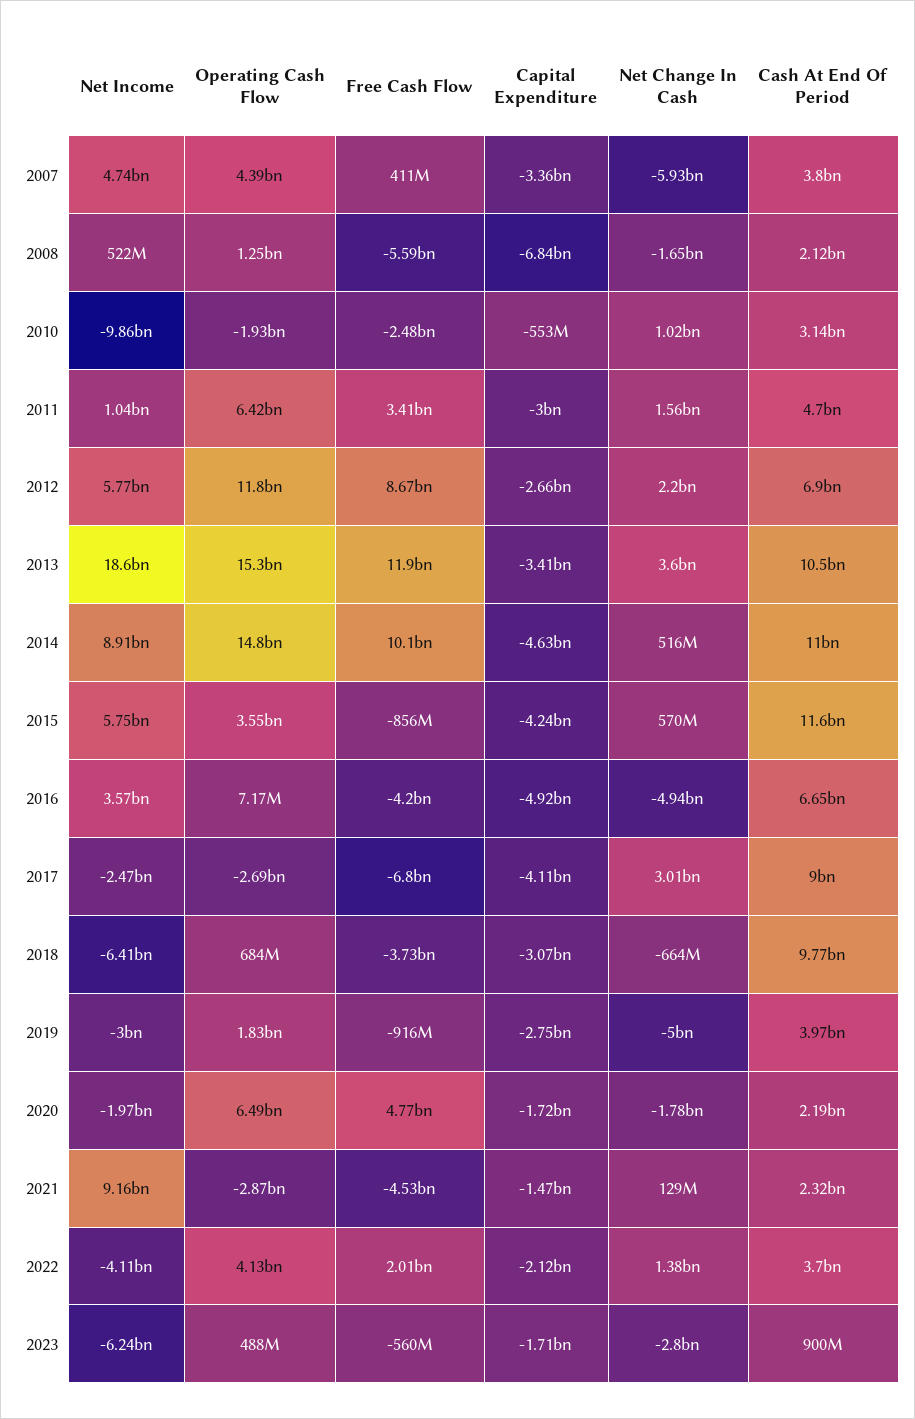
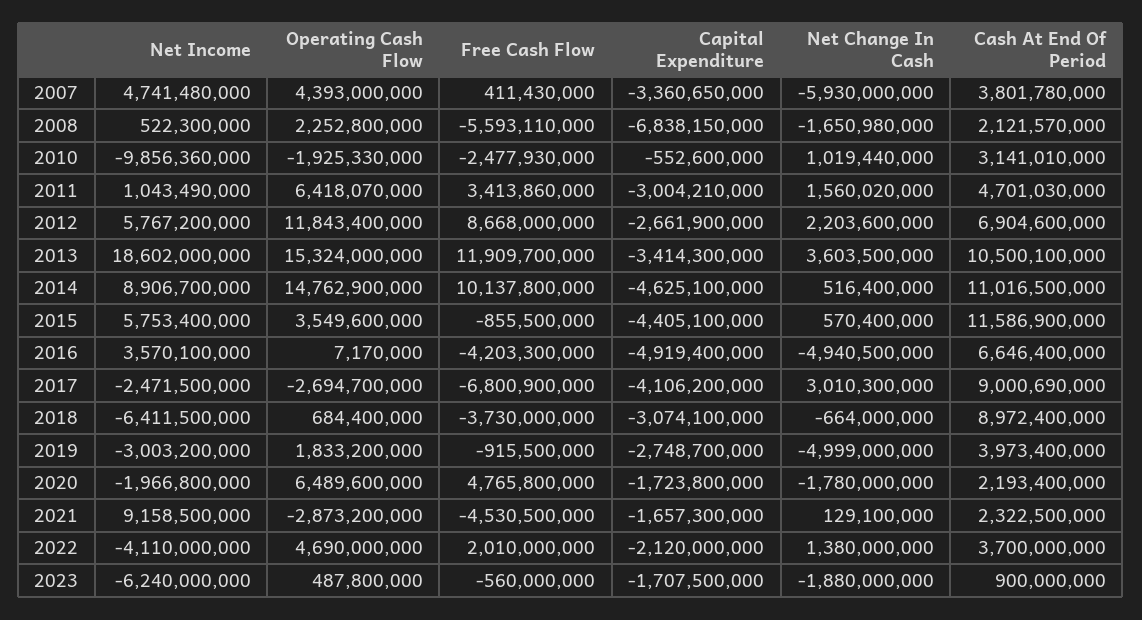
  {
    "Net Income": {
      "2007": 4741480000,
      "2008": 522300000,
      "2010": -9856360000,
      "2011": 1043490000,
      "2012": 5767200000,
      "2013": 18602000000,
      "2014": 8906700000,
      "2015": 5753400000,
      "2016": 3570100000,
      "2017": -2471500000,
      "2018": -6411500000,
      "2019": -3003200000,
      "2020": -1966800000,
      "2021": 9158500000,
      "2022": -4110000000,
      "2023": -6240000000
    },
    "Operating Cash Flow": {
      "2007": 4393000000,
-     "2008": 1250000000,
+     "2008": 2252800000,
      "2010": -1925330000,
      "2011": 6418070000,
      "2012": 11843400000,
      "2013": 15324000000,
      "2014": 14762900000,
      "2015": 3549600000,
      "2016": 7170000,
      "2017": -2694700000,
      "2018": 684400000,
      "2019": 1833200000,
      "2020": 6489600000,
      "2021": -2873200000,
-     "2022": 4130000000,
+     "2022": 4690000000,
      "2023": 487800000
    },
    "Free Cash Flow": {
      "2007": 411430000,
      "2008": -5593110000,
      "2010": -2477930000,
      "2011": 3413860000,
      "2012": 8668000000,
      "2013": 11909700000,
      "2014": 10137800000,
      "2015": -855500000,
      "2016": -4203300000,
      "2017": -6800900000,
      "2018": -3730000000,
      "2019": -915500000,
      "2020": 4765800000,
      "2021": -4530500000,
      "2022": 2010000000,
      "2023": -560000000
    },
    "Capital Expenditure": {
      "2007": -3360650000,
      "2008": -6838150000,
      "2010": -552600000,
      "2011": -3004210000,
      "2012": -2661900000,
      "2013": -3414300000,
      "2014": -4625100000,
-     "2015": -4240000000,
+     "2015": -4405100000,
      "2016": -4919400000,
      "2017": -4106200000,
      "2018": -3074100000,
      "2019": -2748700000,
      "2020": -1723800000,
-     "2021": -1470000000,
+     "2021": -1657300000,
      "2022": -2120000000,
      "2023": -1707500000
    },
    "Net Change In Cash": {
      "2007": -5930000000,
      "2008": -1650980000,
      "2010": 1019440000,
      "2011": 1560020000,
      "2012": 2203600000,
      "2013": 3603500000,
      "2014": 516400000,
      "2015": 570400000,
      "2016": -4940500000,
      "2017": 3010300000,
      "2018": -664000000,
      "2019": -4999000000,
      "2020": -1780000000,
      "2021": 129100000,
      "2022": 1380000000,
-     "2023": -2800000000
+     "2023": -1880000000
    },
    "Cash At End Of Period": {
      "2007": 3801780000,
      "2008": 2121570000,
      "2010": 3141010000,
      "2011": 4701030000,
      "2012": 6904600000,
      "2013": 10500100000,
      "2014": 11016500000,
      "2015": 11586900000,
      "2016": 6646400000,
      "2017": 9000690000,
-     "2018": 9770000000,
+     "2018": 8972400000,
      "2019": 3973400000,
      "2020": 2193400000,
      "2021": 2322500000,
      "2022": 3700000000,
      "2023": 900000000
    }
  }

